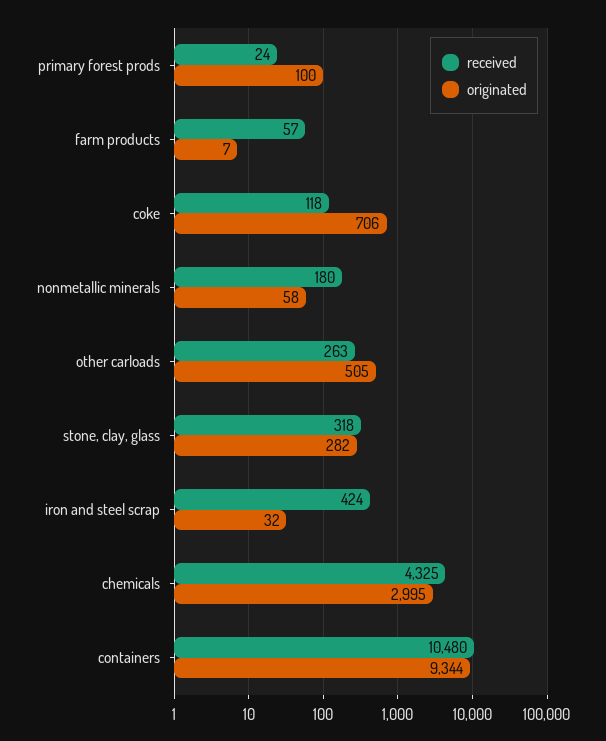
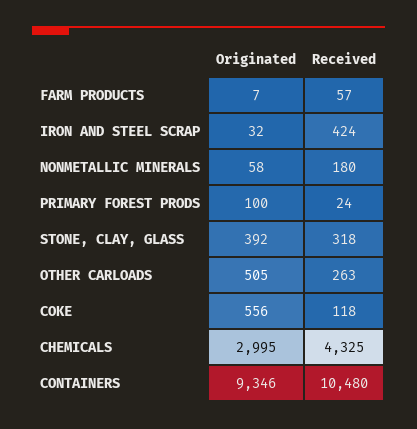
  {
    "received": {
      "primary forest prods": 24,
      "farm products": 57,
      "coke": 118,
      "nonmetallic minerals": 180,
      "other carloads": 263,
      "stone, clay, glass": 318,
      "iron and steel scrap": 424,
      "chemicals": 4325,
      "containers": 10480
    },
    "originated": {
      "primary forest prods": 100,
      "farm products": 7,
-     "coke": 706,
+     "coke": 556,
      "nonmetallic minerals": 58,
      "other carloads": 505,
-     "stone, clay, glass": 282,
+     "stone, clay, glass": 392,
      "iron and steel scrap": 32,
      "chemicals": 2995,
-     "containers": 9344
+     "containers": 9346
    }
  }

